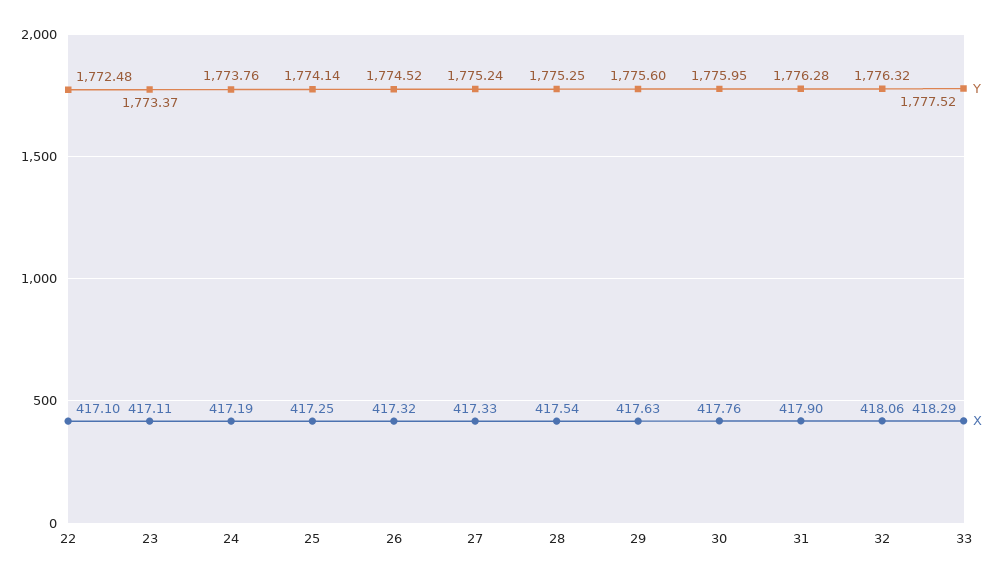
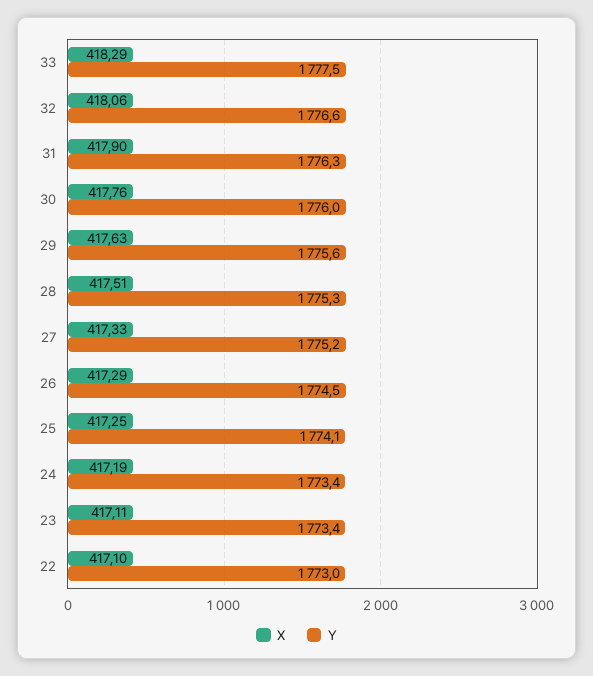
  {
    "Y": {
-     "22": 1772.48,
+     "22": 1773,
      "23": 1773.37,
-     "24": 1773.76,
+     "24": 1773.4,
      "25": 1774.14,
      "26": 1774.52,
      "27": 1775.24,
      "28": 1775.25,
      "29": 1775.6,
      "30": 1775.95,
      "31": 1776.28,
-     "32": 1776.32,
+     "32": 1776.6,
      "33": 1777.52
    },
    "X": {
      "22": 417.1,
      "23": 417.11,
      "24": 417.19,
      "25": 417.25,
-     "26": 417.32,
+     "26": 417.29,
      "27": 417.33,
-     "28": 417.54,
+     "28": 417.51,
      "29": 417.63,
      "30": 417.76,
      "31": 417.9,
      "32": 418.06,
      "33": 418.29
    }
  }

